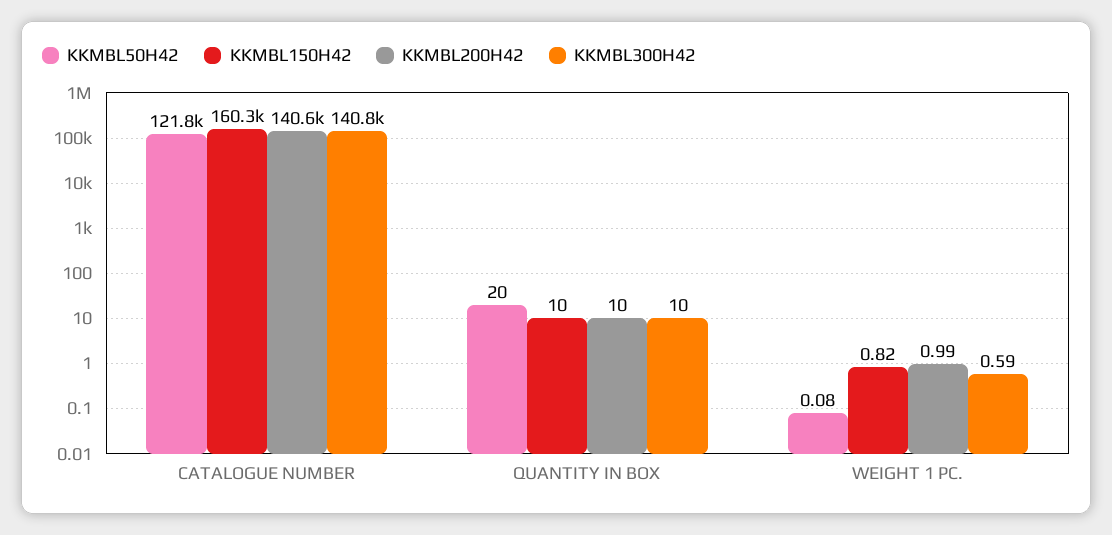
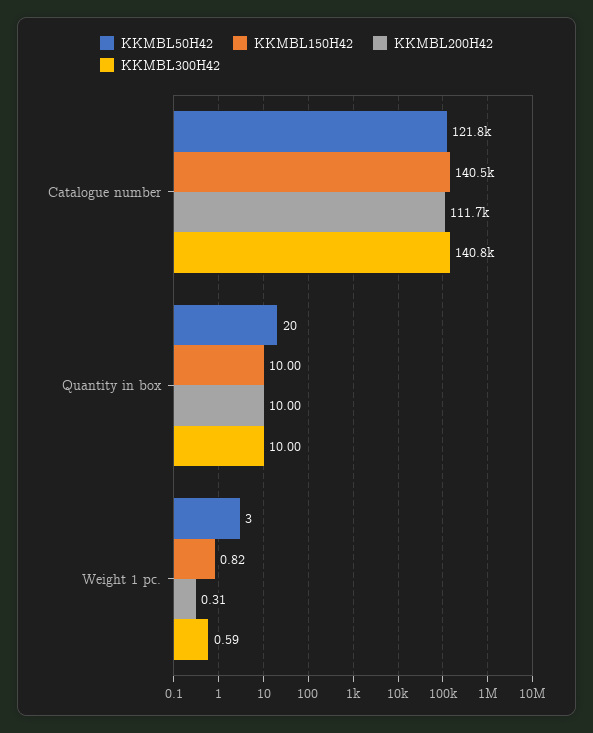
  {
    "KKMBL50H42": {
      "CATALOGUE NUMBER": 121800,
      "QUANTITY IN BOX": 20,
-     "WEIGHT 1 PC.": 0.08
+     "WEIGHT 1 PC.": 3
    },
    "KKMBL150H42": {
-     "CATALOGUE NUMBER": 160300,
+     "CATALOGUE NUMBER": 140500,
      "QUANTITY IN BOX": 10,
      "WEIGHT 1 PC.": 0.82
    },
    "KKMBL200H42": {
-     "CATALOGUE NUMBER": 140600,
+     "CATALOGUE NUMBER": 111700,
      "QUANTITY IN BOX": 10,
-     "WEIGHT 1 PC.": 0.99
+     "WEIGHT 1 PC.": 0.31
    },
    "KKMBL300H42": {
      "CATALOGUE NUMBER": 140800,
      "QUANTITY IN BOX": 10,
      "WEIGHT 1 PC.": 0.59
    }
  }

